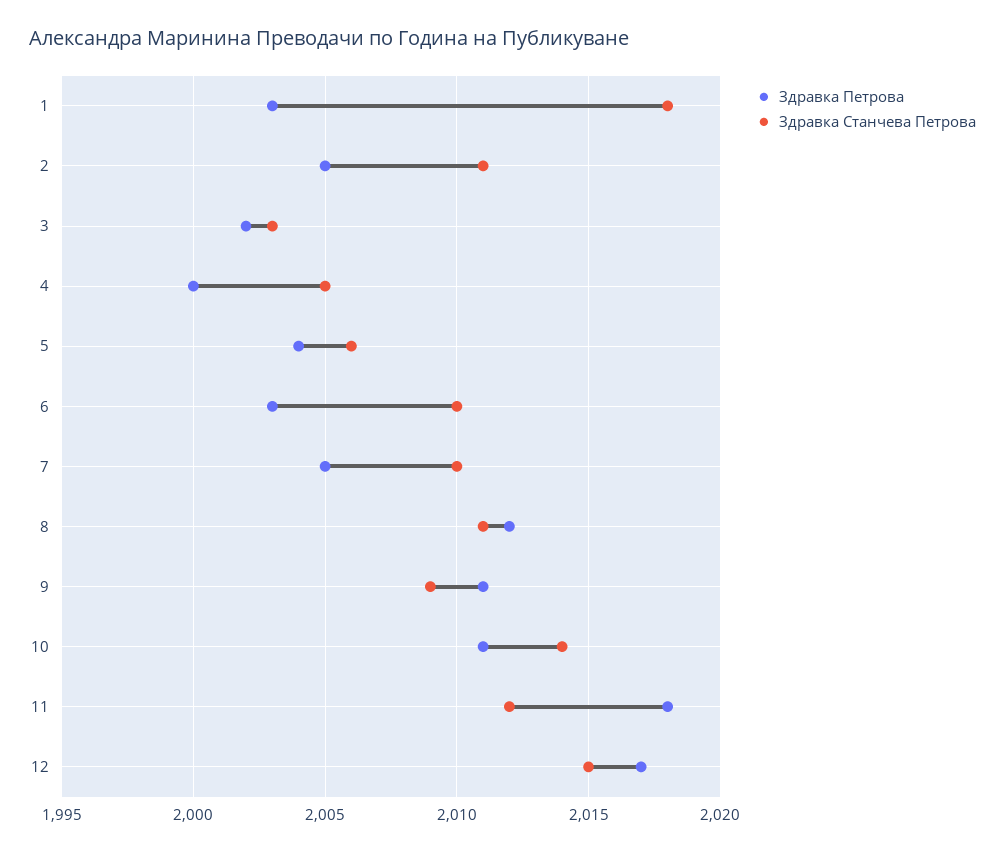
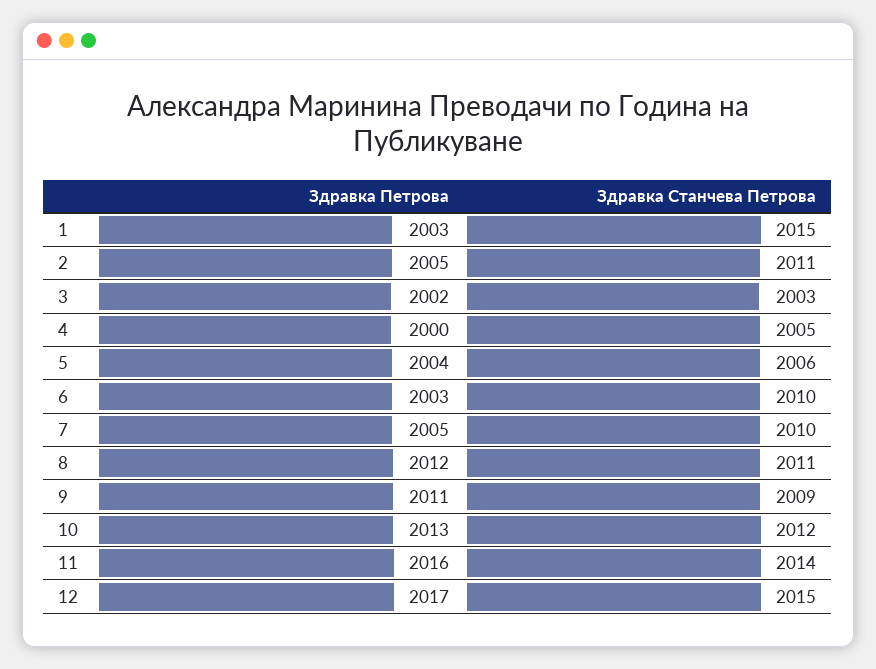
  {
    "Здравка Петрова": {
      "1": 2003,
      "2": 2005,
      "3": 2002,
      "4": 2000,
      "5": 2004,
      "6": 2003,
      "7": 2005,
      "8": 2012,
      "9": 2011,
-     "10": 2011,
+     "10": 2013,
-     "11": 2018,
+     "11": 2016,
      "12": 2017
    },
    "Здравка Станчева Петрова": {
-     "1": 2018,
+     "1": 2015,
      "2": 2011,
      "3": 2003,
      "4": 2005,
      "5": 2006,
      "6": 2010,
      "7": 2010,
      "8": 2011,
      "9": 2009,
-     "10": 2014,
+     "10": 2012,
-     "11": 2012,
+     "11": 2014,
      "12": 2015
    }
  }

